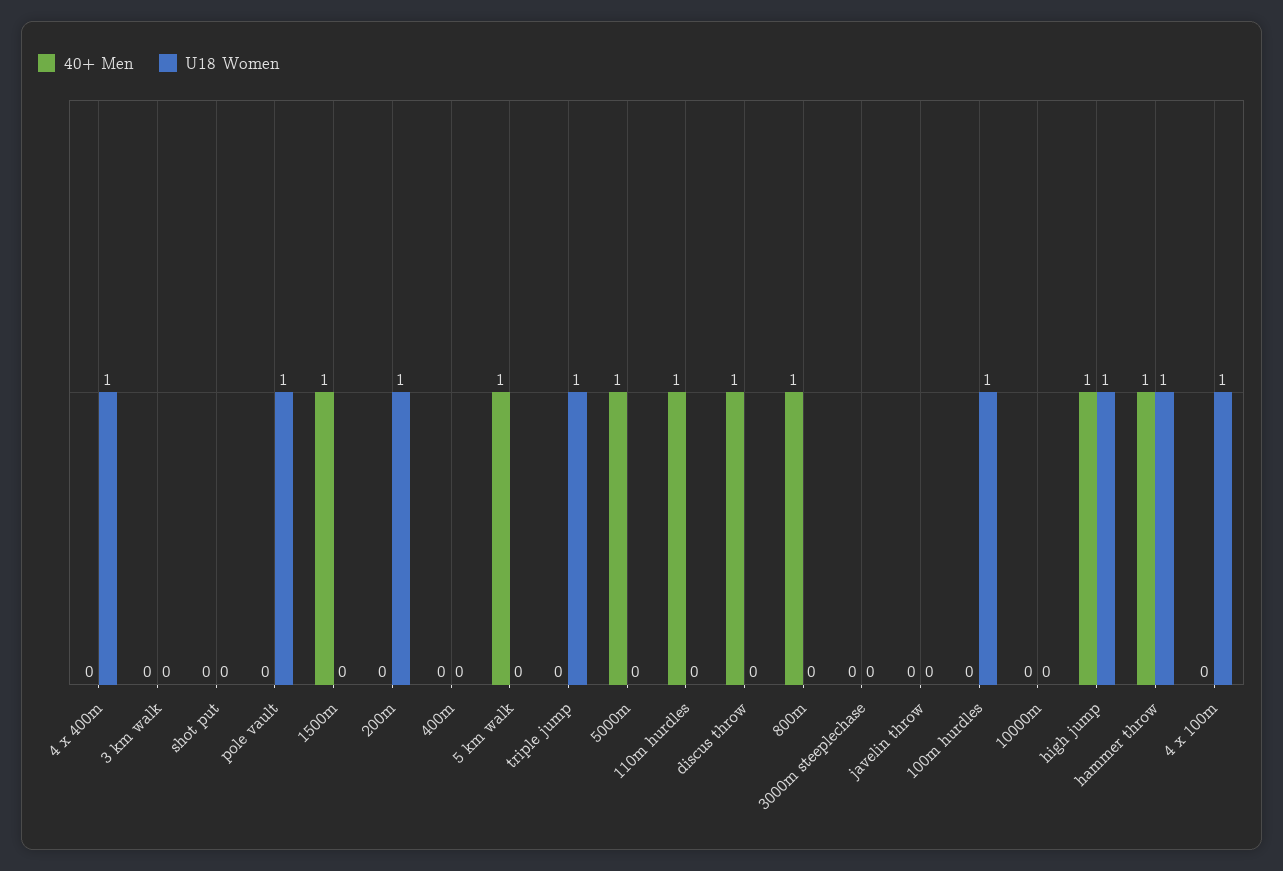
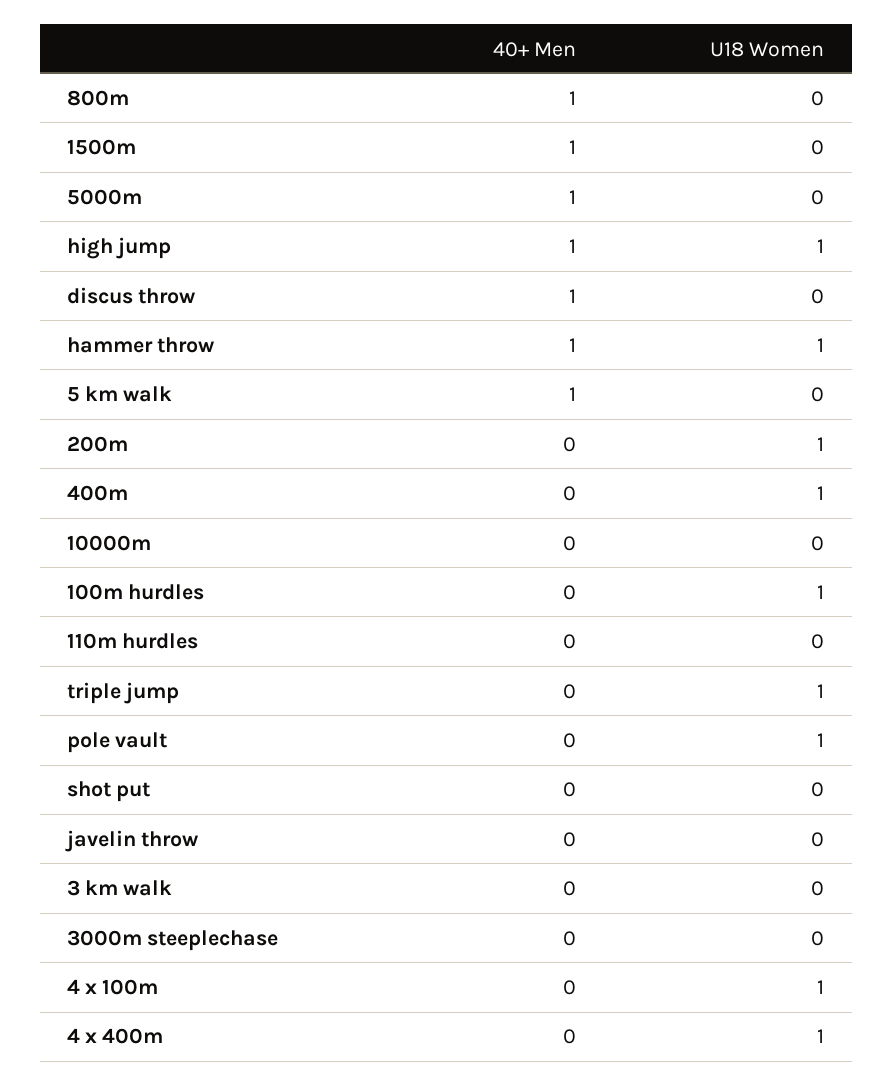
  {
    "40+ Men": {
      "4 x 400m": 0,
      "3 km walk": 0,
      "shot put": 0,
      "pole vault": 0,
      "1500m": 1,
      "200m": 0,
      "400m": 0,
      "5 km walk": 1,
      "triple jump": 0,
      "5000m": 1,
-     "110m hurdles": 1,
+     "110m hurdles": 0,
      "discus throw": 1,
      "800m": 1,
      "3000m steeplechase": 0,
      "javelin throw": 0,
      "100m hurdles": 0,
      "10000m": 0,
      "high jump": 1,
      "hammer throw": 1,
      "4 x 100m": 0
    },
    "U18 Women": {
      "4 x 400m": 1,
      "3 km walk": 0,
      "shot put": 0,
      "pole vault": 1,
      "1500m": 0,
      "200m": 1,
-     "400m": 0,
+     "400m": 1,
      "5 km walk": 0,
      "triple jump": 1,
      "5000m": 0,
      "110m hurdles": 0,
      "discus throw": 0,
      "800m": 0,
      "3000m steeplechase": 0,
      "javelin throw": 0,
      "100m hurdles": 1,
      "10000m": 0,
      "high jump": 1,
      "hammer throw": 1,
      "4 x 100m": 1
    }
  }

